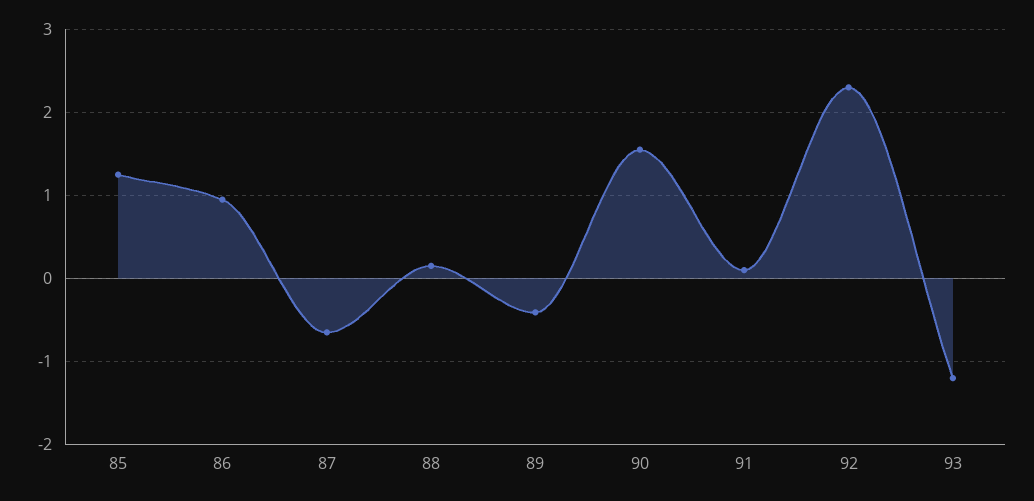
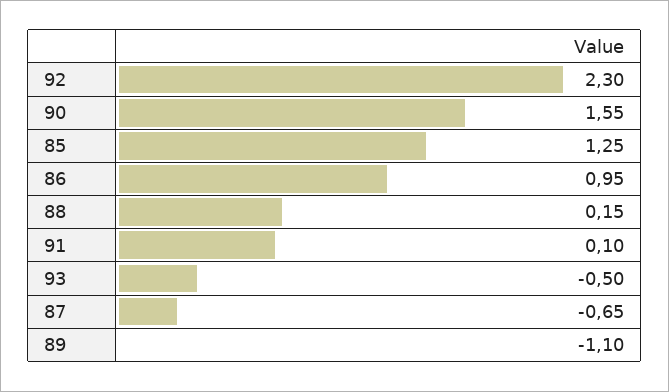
  {
    "85": 1.25,
    "86": 0.95,
    "87": -0.65,
    "88": 0.15,
-   "89": -0.4,
+   "89": -1.1,
    "90": 1.55,
    "91": 0.1,
    "92": 2.3,
-   "93": -1.2
+   "93": -0.5
  }

